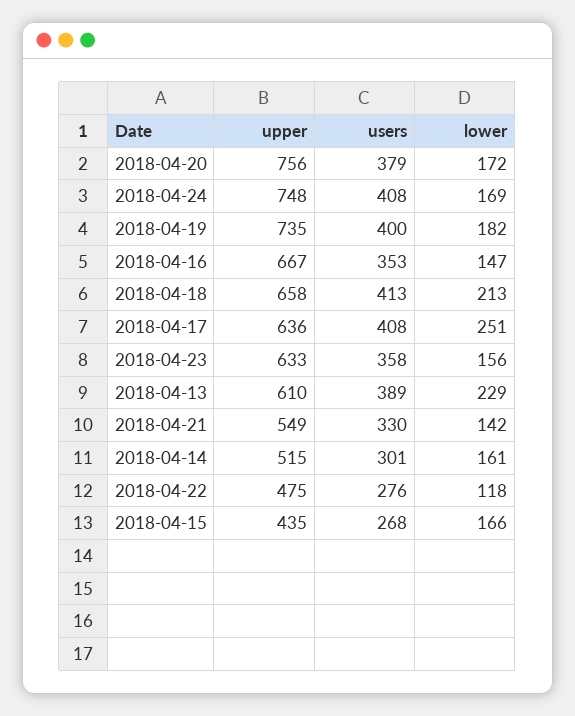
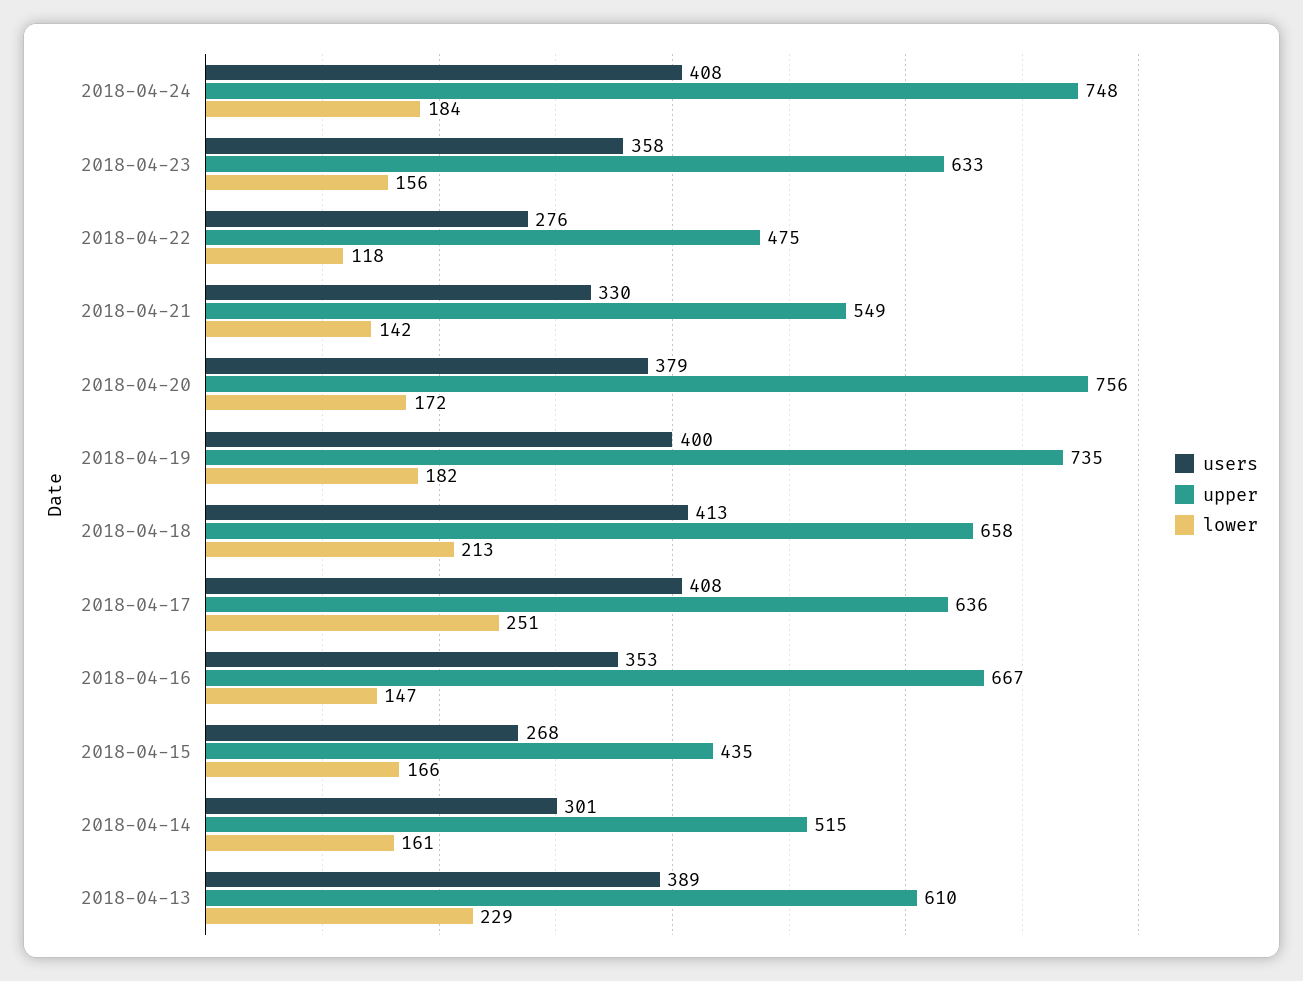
  {
    "upper": {
      "2018-04-20": 756,
      "2018-04-24": 748,
      "2018-04-19": 735,
      "2018-04-16": 667,
      "2018-04-18": 658,
      "2018-04-17": 636,
      "2018-04-23": 633,
      "2018-04-13": 610,
      "2018-04-21": 549,
      "2018-04-14": 515,
      "2018-04-22": 475,
      "2018-04-15": 435
    },
    "users": {
      "2018-04-20": 379,
      "2018-04-24": 408,
      "2018-04-19": 400,
      "2018-04-16": 353,
      "2018-04-18": 413,
      "2018-04-17": 408,
      "2018-04-23": 358,
      "2018-04-13": 389,
      "2018-04-21": 330,
      "2018-04-14": 301,
      "2018-04-22": 276,
      "2018-04-15": 268
    },
    "lower": {
      "2018-04-20": 172,
-     "2018-04-24": 169,
+     "2018-04-24": 184,
      "2018-04-19": 182,
      "2018-04-16": 147,
      "2018-04-18": 213,
      "2018-04-17": 251,
      "2018-04-23": 156,
      "2018-04-13": 229,
      "2018-04-21": 142,
      "2018-04-14": 161,
      "2018-04-22": 118,
      "2018-04-15": 166
    }
  }

